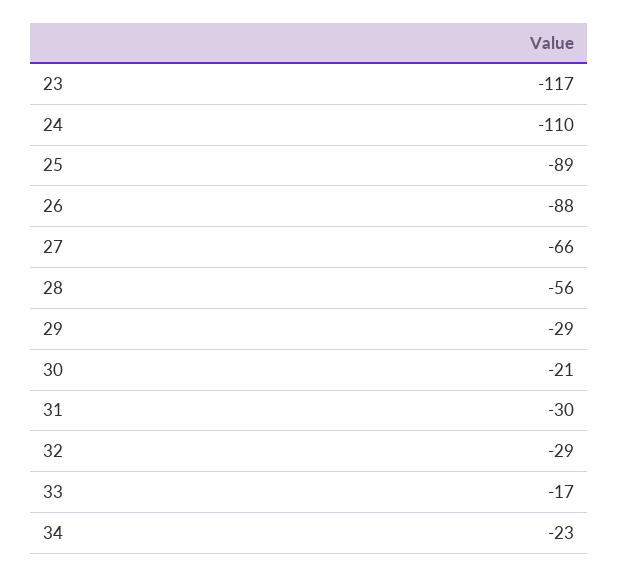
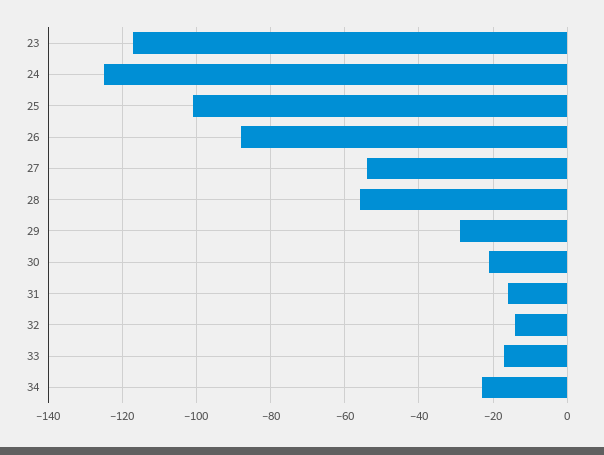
  {
    "23": -117,
-   "24": -110,
+   "24": -125,
-   "25": -89,
+   "25": -100,
    "26": -88,
-   "27": -66,
+   "27": -55,
    "28": -56,
    "29": -29,
    "30": -21,
-   "31": -30,
+   "31": -15,
-   "32": -29,
+   "32": -15,
    "33": -17,
    "34": -23
  }

